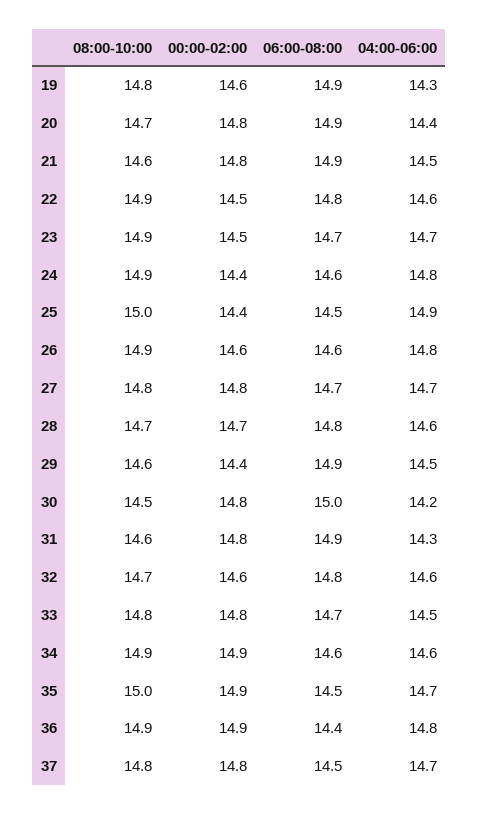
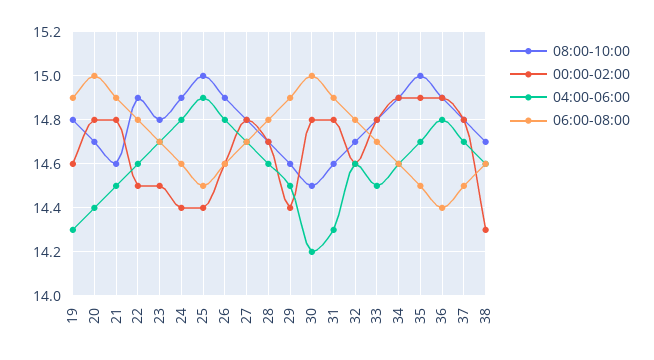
  {
    "08:00-10:00": {
      "19": 14.8,
      "20": 14.7,
      "21": 14.6,
      "22": 14.9,
-     "23": 14.9,
+     "23": 14.8,
      "24": 14.9,
      "25": 15,
      "26": 14.9,
      "27": 14.8,
      "28": 14.7,
      "29": 14.6,
      "30": 14.5,
      "31": 14.6,
      "32": 14.7,
      "33": 14.8,
      "34": 14.9,
      "35": 15,
      "36": 14.9,
-     "37": 14.8
+     "37": 14.8,
+     "38": 14.7
    },
    "00:00-02:00": {
      "19": 14.6,
      "20": 14.8,
      "21": 14.8,
      "22": 14.5,
      "23": 14.5,
      "24": 14.4,
      "25": 14.4,
      "26": 14.6,
      "27": 14.8,
      "28": 14.7,
      "29": 14.4,
      "30": 14.8,
      "31": 14.8,
      "32": 14.6,
      "33": 14.8,
      "34": 14.9,
      "35": 14.9,
      "36": 14.9,
-     "37": 14.8
+     "37": 14.8,
+     "38": 14.3
    },
    "06:00-08:00": {
      "19": 14.9,
-     "20": 14.9,
+     "20": 15,
      "21": 14.9,
      "22": 14.8,
      "23": 14.7,
      "24": 14.6,
      "25": 14.5,
      "26": 14.6,
      "27": 14.7,
      "28": 14.8,
      "29": 14.9,
      "30": 15,
      "31": 14.9,
      "32": 14.8,
      "33": 14.7,
      "34": 14.6,
      "35": 14.5,
      "36": 14.4,
-     "37": 14.5
+     "37": 14.5,
+     "38": 14.6
    },
    "04:00-06:00": {
      "19": 14.3,
      "20": 14.4,
      "21": 14.5,
      "22": 14.6,
      "23": 14.7,
      "24": 14.8,
      "25": 14.9,
      "26": 14.8,
      "27": 14.7,
      "28": 14.6,
      "29": 14.5,
      "30": 14.2,
      "31": 14.3,
      "32": 14.6,
      "33": 14.5,
      "34": 14.6,
      "35": 14.7,
      "36": 14.8,
-     "37": 14.7
+     "37": 14.7,
+     "38": 14.6
    }
  }

